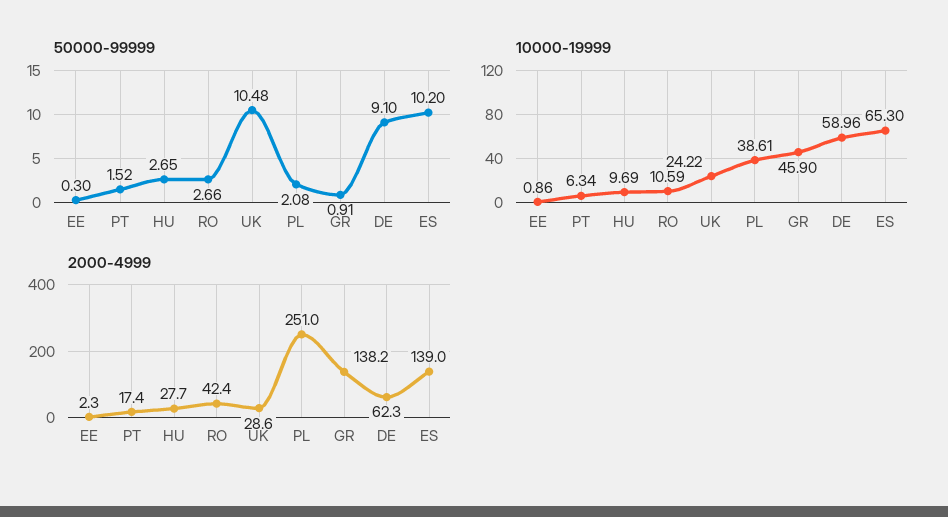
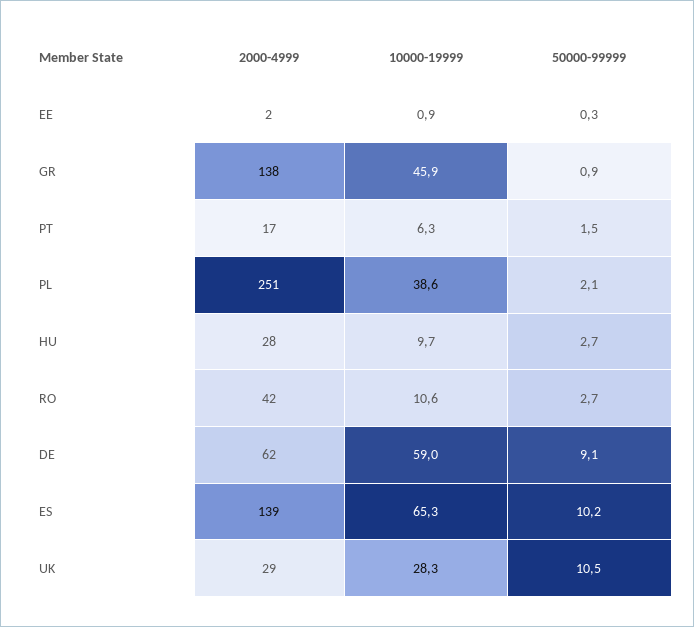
  {
    "50000-99999": {
      "EE": 0.3,
      "PT": 1.52,
      "HU": 2.65,
      "RO": 2.66,
      "UK": 10.48,
      "PL": 2.08,
      "GR": 0.91,
      "DE": 9.1,
      "ES": 10.2
    },
    "10000-19999": {
      "EE": 0.86,
      "PT": 6.34,
      "HU": 9.69,
      "RO": 10.59,
-     "UK": 24.22,
+     "UK": 28.3,
      "PL": 38.61,
      "GR": 45.9,
      "DE": 58.96,
      "ES": 65.3
    },
    "2000-4999": {
      "EE": 2.3,
      "PT": 17.4,
      "HU": 27.7,
      "RO": 42.4,
      "UK": 28.6,
      "PL": 251,
      "GR": 138.2,
      "DE": 62.3,
      "ES": 139
    }
  }

